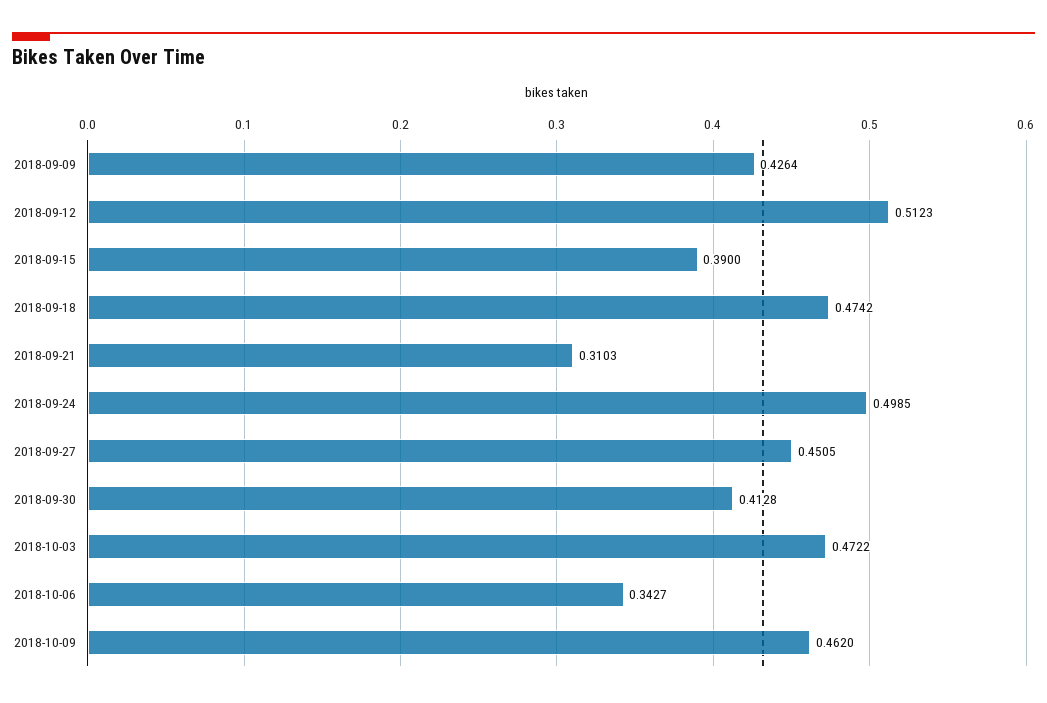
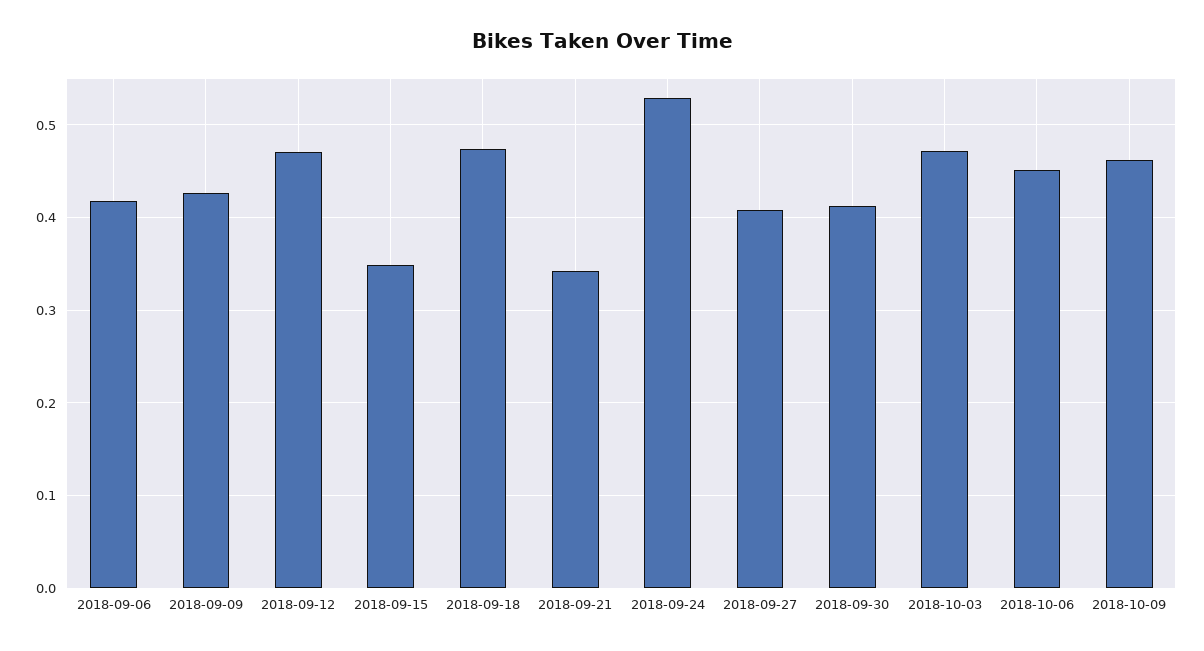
  {
    "2018-09-09": 0.4264,
-   "2018-09-12": 0.5123,
+   "2018-09-12": 0.47,
-   "2018-09-15": 0.39,
+   "2018-09-15": 0.35,
    "2018-09-18": 0.4742,
-   "2018-09-21": 0.3103,
+   "2018-09-21": 0.34,
-   "2018-09-24": 0.4985,
+   "2018-09-24": 0.53,
-   "2018-09-27": 0.4505,
+   "2018-09-27": 0.41,
    "2018-09-30": 0.4128,
    "2018-10-03": 0.4722,
-   "2018-10-06": 0.3427,
+   "2018-10-06": 0.45,
-   "2018-10-09": 0.462
+   "2018-10-09": 0.462,
+   "2018-09-06": 0.42
  }

